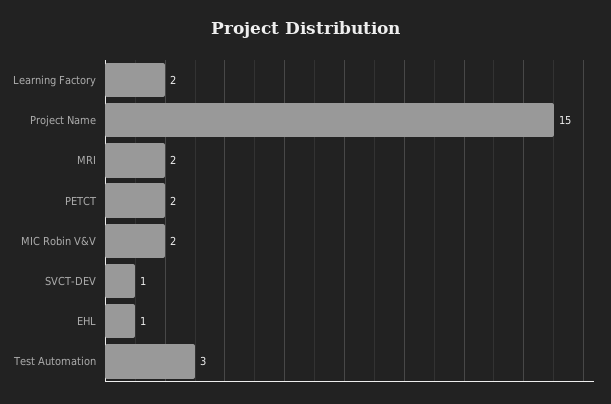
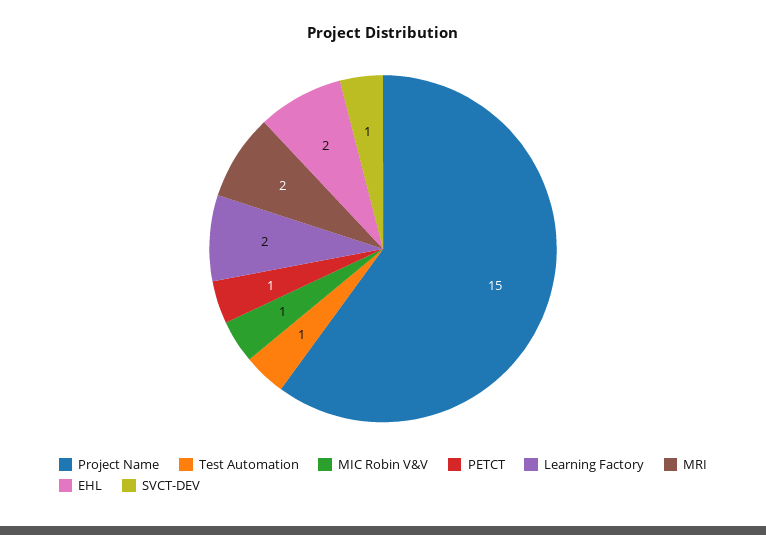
  {
    "Learning Factory": 2,
    "Project Name": 15,
    "MRI": 2,
-   "PETCT": 2,
+   "PETCT": 1,
-   "MIC Robin V&V": 2,
+   "MIC Robin V&V": 1,
    "SVCT-DEV": 1,
-   "EHL": 1,
+   "EHL": 2,
-   "Test Automation": 3
+   "Test Automation": 1
  }

